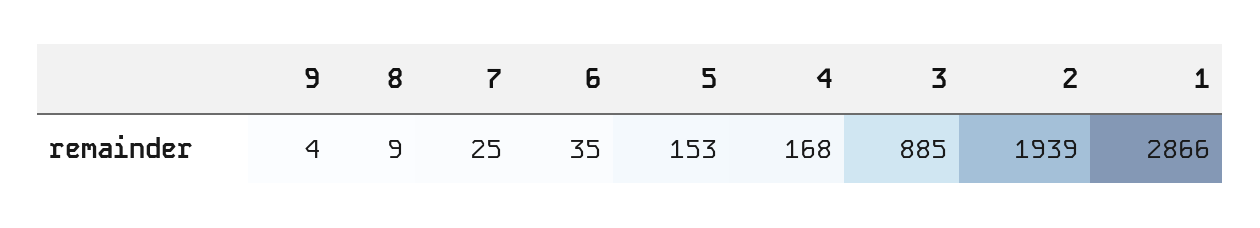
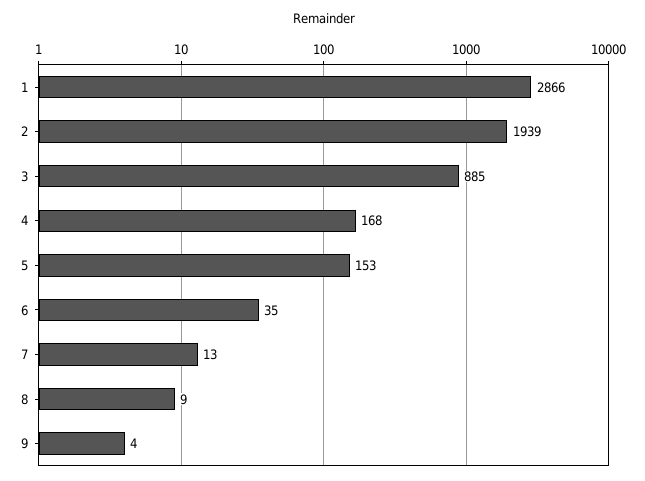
  {
    "9": 4,
    "8": 9,
-   "7": 25,
+   "7": 13,
    "6": 35,
    "5": 153,
    "4": 168,
    "3": 885,
    "2": 1939,
    "1": 2866
  }

